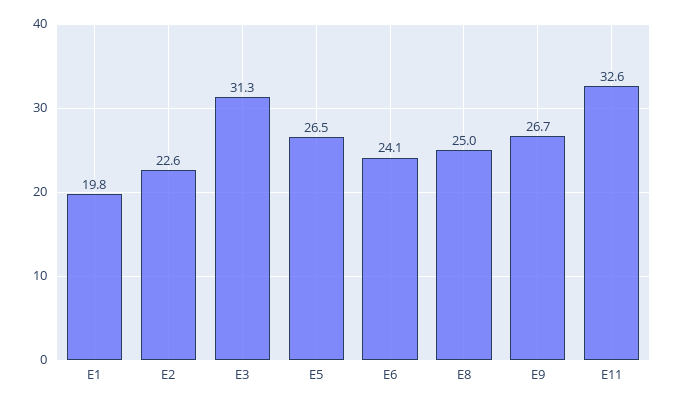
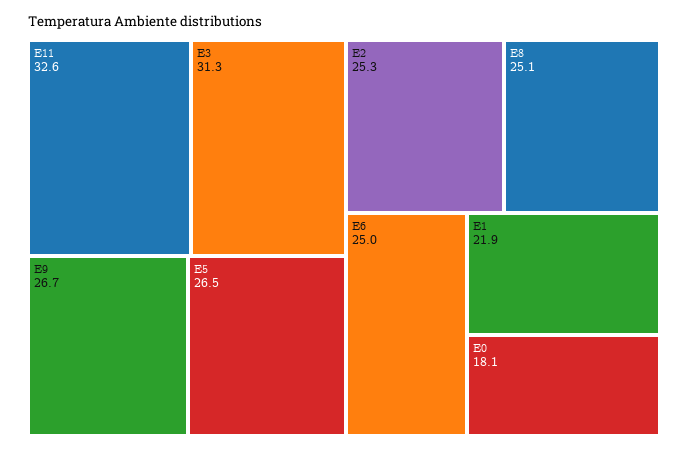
  {
-   "E1": 19.8,
+   "E1": 21.9,
-   "E2": 22.6,
+   "E2": 25.3,
    "E3": 31.3,
    "E5": 26.5,
-   "E6": 24.1,
+   "E6": 25,
-   "E8": 25,
+   "E8": 25.1,
    "E9": 26.7,
-   "E11": 32.6
+   "E11": 32.6,
+   "E0": 18.1
  }

